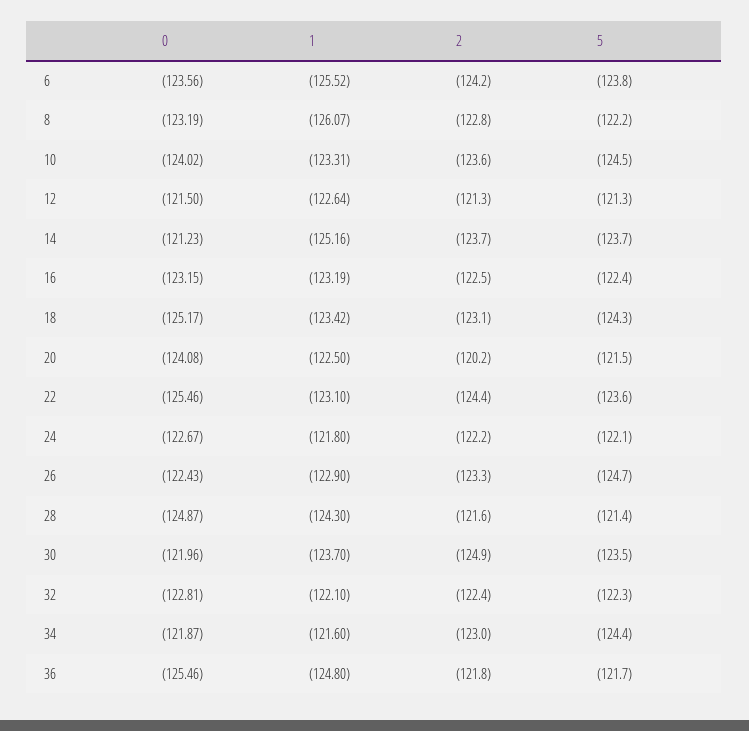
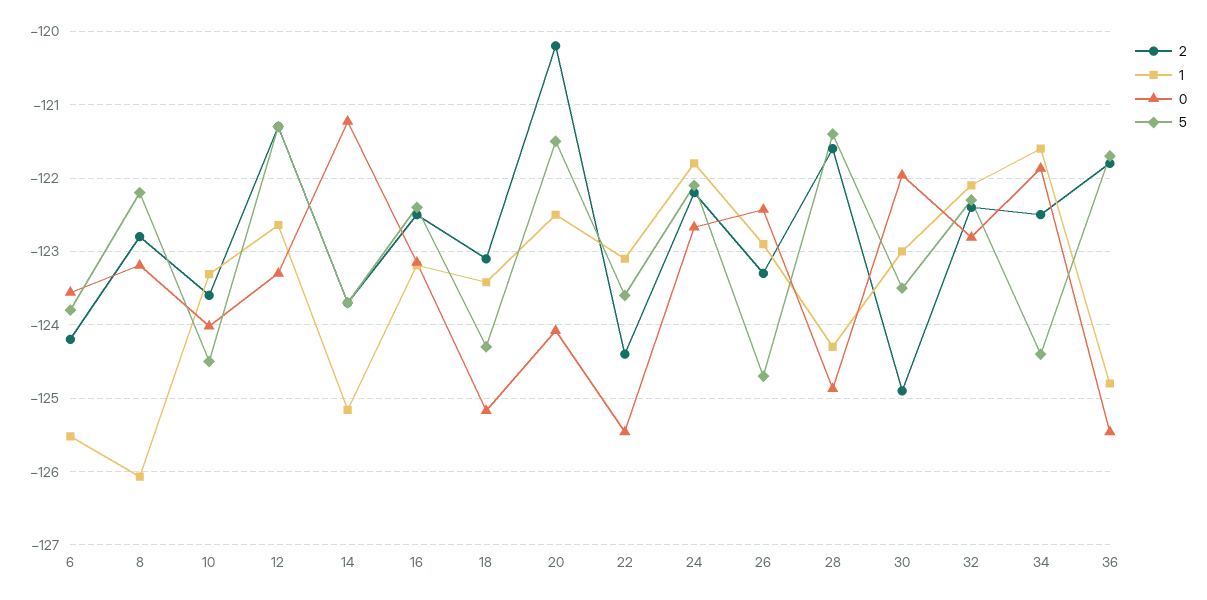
  {
    "0": {
      "6": -123.56,
      "8": -123.19,
      "10": -124.02,
-     "12": -121.5,
+     "12": -123.3,
      "14": -121.23,
      "16": -123.15,
      "18": -125.17,
      "20": -124.08,
      "22": -125.46,
      "24": -122.67,
      "26": -122.43,
      "28": -124.87,
      "30": -121.96,
      "32": -122.81,
      "34": -121.87,
      "36": -125.46
    },
    "1": {
      "6": -125.52,
      "8": -126.07,
      "10": -123.31,
      "12": -122.64,
      "14": -125.16,
      "16": -123.19,
      "18": -123.42,
      "20": -122.5,
      "22": -123.1,
      "24": -121.8,
      "26": -122.9,
      "28": -124.3,
-     "30": -123.7,
+     "30": -123,
      "32": -122.1,
      "34": -121.6,
      "36": -124.8
    },
    "2": {
      "6": -124.2,
      "8": -122.8,
      "10": -123.6,
      "12": -121.3,
      "14": -123.7,
      "16": -122.5,
      "18": -123.1,
      "20": -120.2,
      "22": -124.4,
      "24": -122.2,
      "26": -123.3,
      "28": -121.6,
      "30": -124.9,
      "32": -122.4,
-     "34": -123,
+     "34": -122.5,
      "36": -121.8
    },
    "5": {
      "6": -123.8,
      "8": -122.2,
      "10": -124.5,
      "12": -121.3,
      "14": -123.7,
      "16": -122.4,
      "18": -124.3,
      "20": -121.5,
      "22": -123.6,
      "24": -122.1,
      "26": -124.7,
      "28": -121.4,
      "30": -123.5,
      "32": -122.3,
      "34": -124.4,
      "36": -121.7
    }
  }

